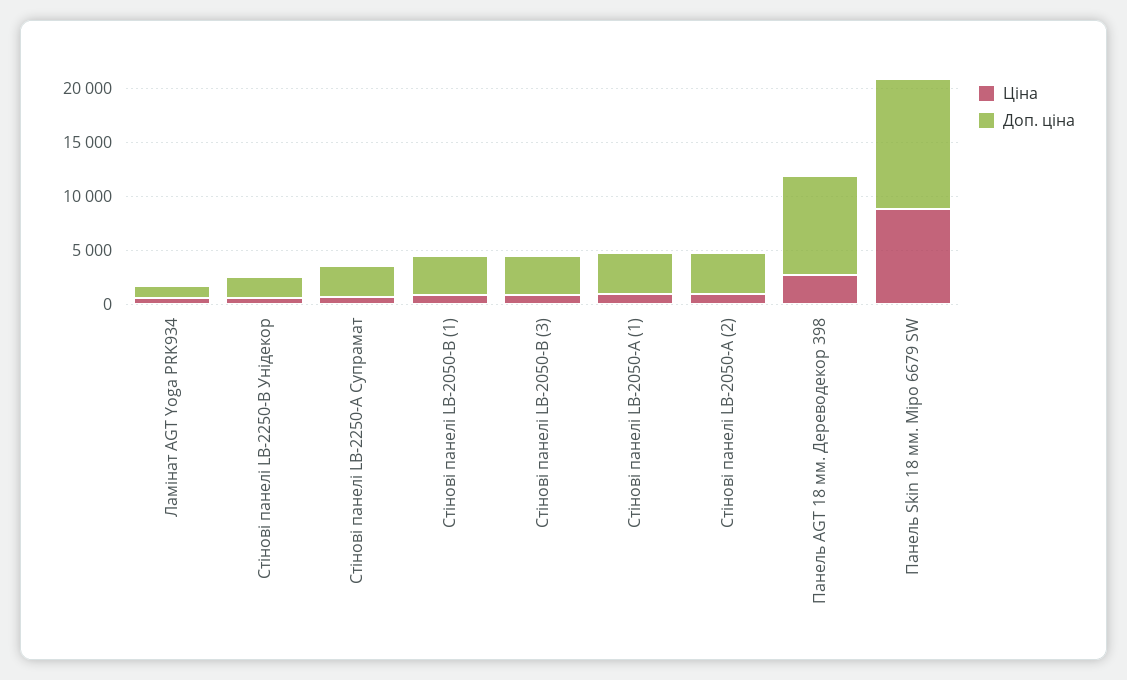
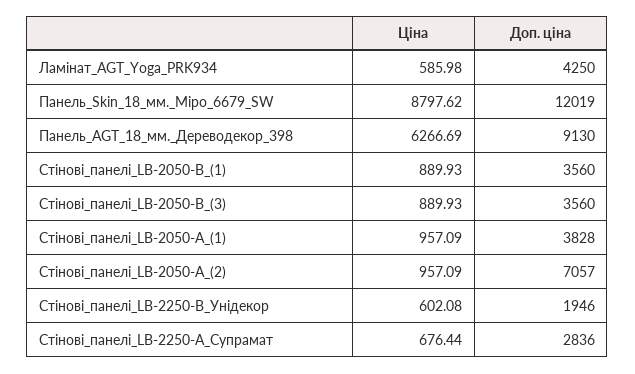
  {
    "Ціна": {
      "Ламінат AGT Yoga PRK934": 585.98,
      "Стінові панелі LB-2250-В Унідекор": 602.08,
      "Стінові панелі LB-2250-А Супрамат": 676.44,
      "Стінові панелі LB-2050-В (1)": 889.93,
      "Стінові панелі LB-2050-В (3)": 889.93,
      "Стінові панелі LB-2050-А (1)": 957.09,
      "Стінові панелі LB-2050-А (2)": 957.09,
-     "Панель AGT 18 мм. Дереводекор 398": 3000,
+     "Панель AGT 18 мм. Дереводекор 398": 6266.69,
      "Панель Skin 18 мм. Міро 6679 SW": 8797.62
    },
    "Доп. ціна": {
-     "Ламінат AGT Yoga PRK934": 1000,
+     "Ламінат AGT Yoga PRK934": 4250,
      "Стінові панелі LB-2250-В Унідекор": 1946,
      "Стінові панелі LB-2250-А Супрамат": 2836,
      "Стінові панелі LB-2050-В (1)": 3560,
      "Стінові панелі LB-2050-В (3)": 3560,
      "Стінові панелі LB-2050-А (1)": 3828,
-     "Стінові панелі LB-2050-А (2)": 4000,
+     "Стінові панелі LB-2050-А (2)": 7057,
      "Панель AGT 18 мм. Дереводекор 398": 9130,
      "Панель Skin 18 мм. Міро 6679 SW": 12019
    }
  }

